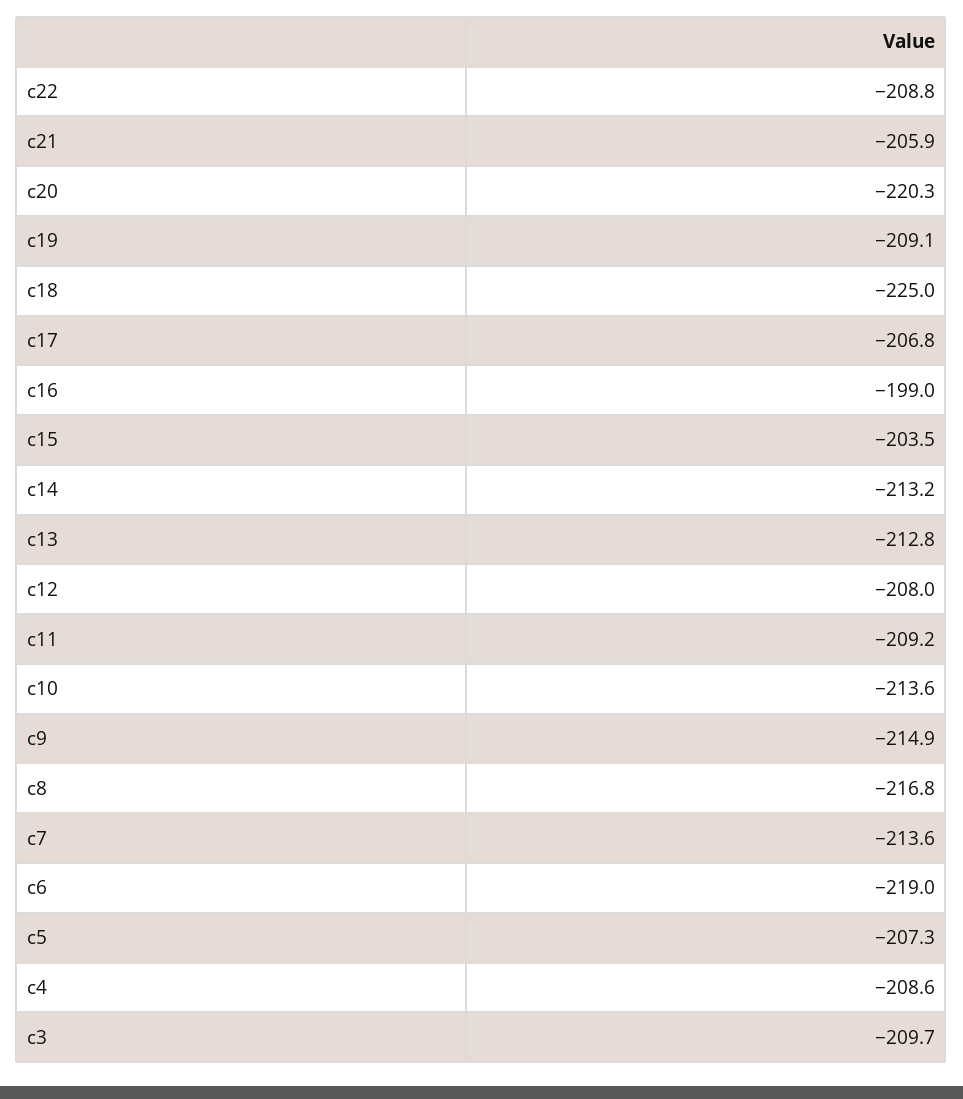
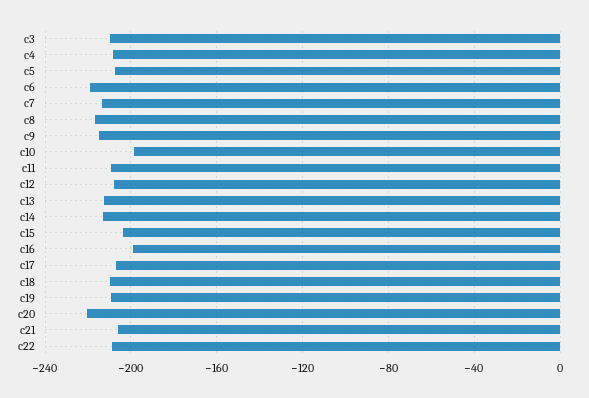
  {
    "c22": -208.8,
    "c21": -205.9,
    "c20": -220.3,
    "c19": -209.1,
-   "c18": -225,
+   "c18": -210,
    "c17": -206.8,
    "c16": -199,
    "c15": -203.5,
    "c14": -213.2,
    "c13": -212.8,
    "c12": -208,
    "c11": -209.2,
-   "c10": -213.6,
+   "c10": -200,
    "c9": -214.9,
    "c8": -216.8,
    "c7": -213.6,
    "c6": -219,
    "c5": -207.3,
    "c4": -208.6,
    "c3": -209.7
  }

